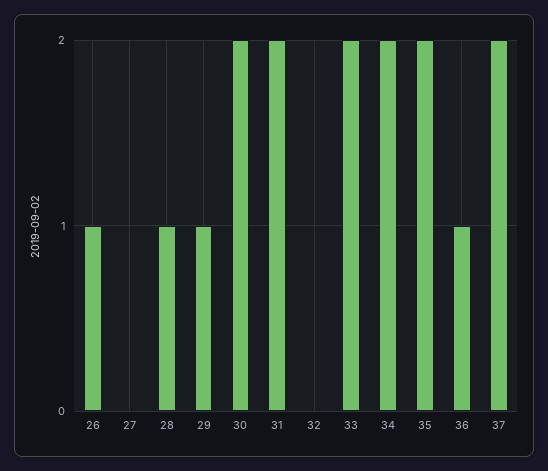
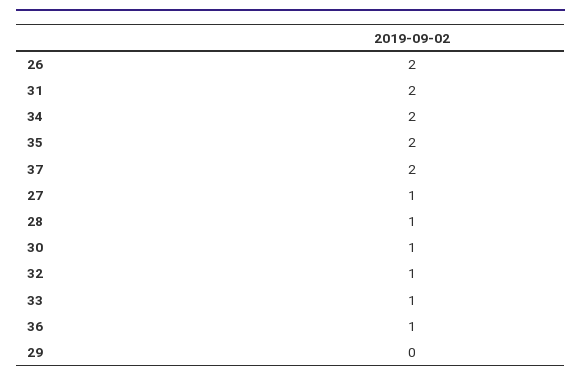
  {
-   "26": 1,
+   "26": 2,
-   "27": 0,
+   "27": 1,
    "28": 1,
-   "29": 1,
+   "29": 0,
-   "30": 2,
+   "30": 1,
    "31": 2,
-   "32": 0,
+   "32": 1,
-   "33": 2,
+   "33": 1,
    "34": 2,
    "35": 2,
    "36": 1,
    "37": 2
  }

